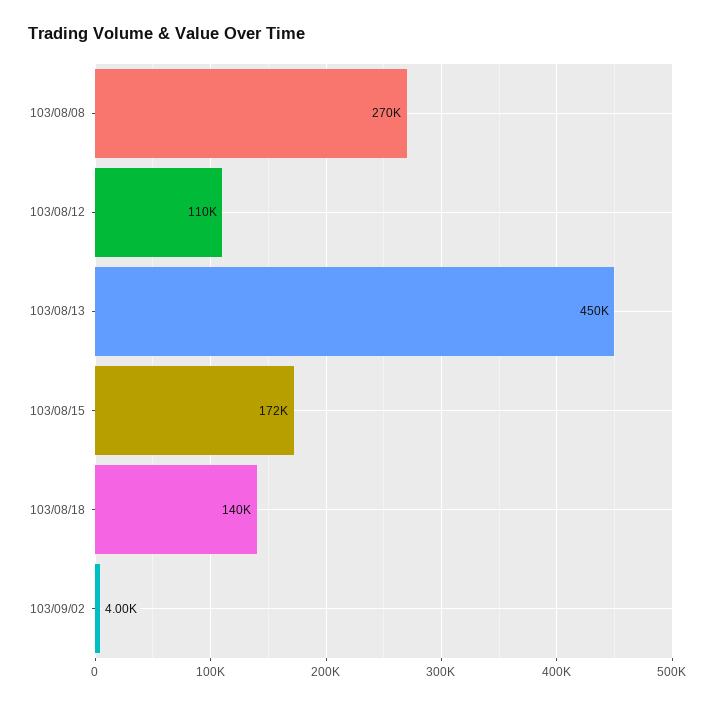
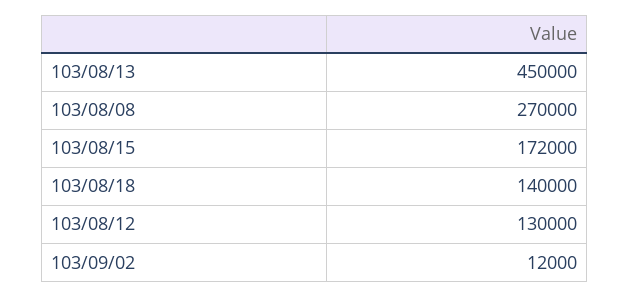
  {
    "103/08/08": 270000,
-   "103/08/12": 110000,
+   "103/08/12": 130000,
    "103/08/13": 450000,
    "103/08/15": 172000,
    "103/08/18": 140000,
-   "103/09/02": 4000
+   "103/09/02": 12000
  }

